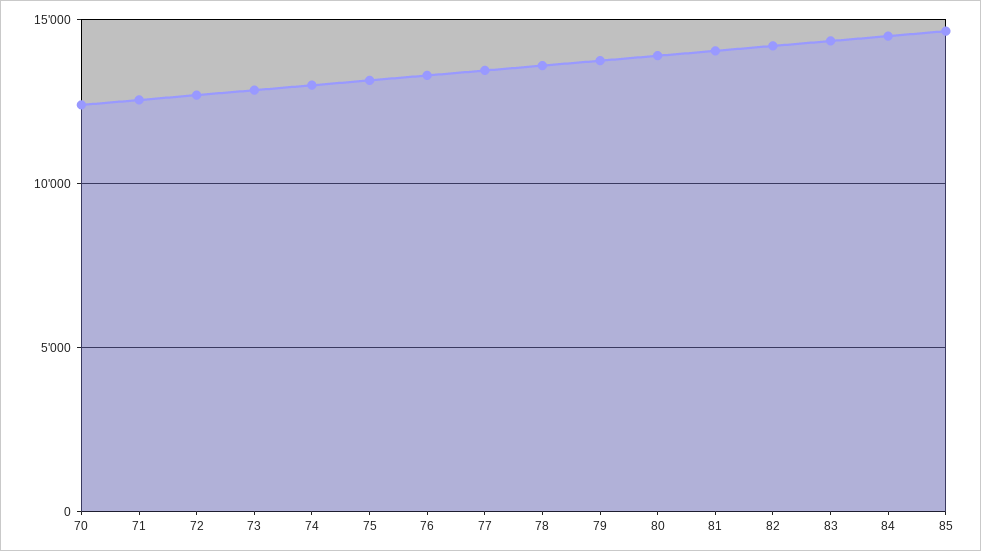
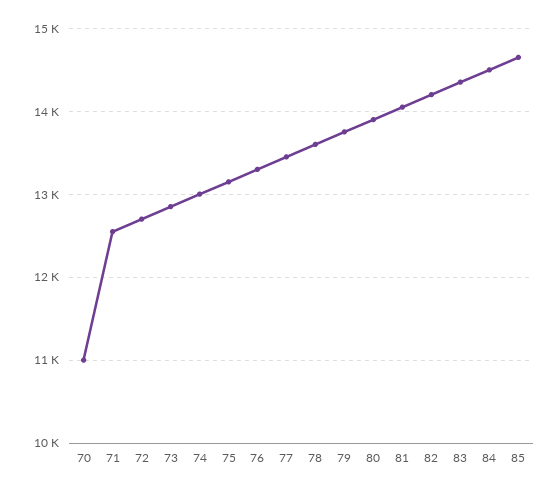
  {
-   "70": 12500,
+   "70": 11000,
    "71": 12600,
    "72": 12700,
    "73": 12900,
    "74": 13000,
    "75": 13200,
    "76": 13300,
    "77": 13500,
    "78": 13600,
    "79": 13800,
    "80": 13900,
    "81": 14100,
    "82": 14200,
    "83": 14400,
    "84": 14500,
    "85": 14700
  }

